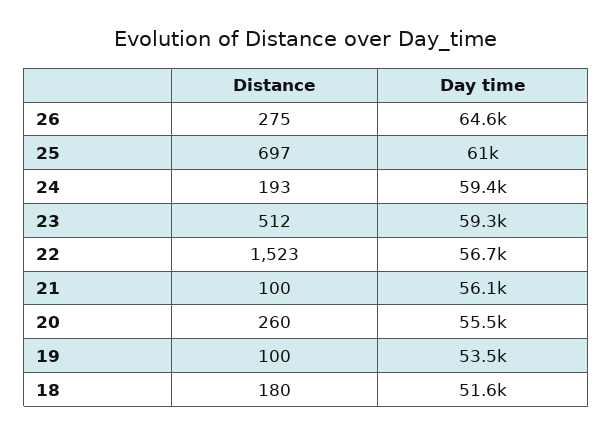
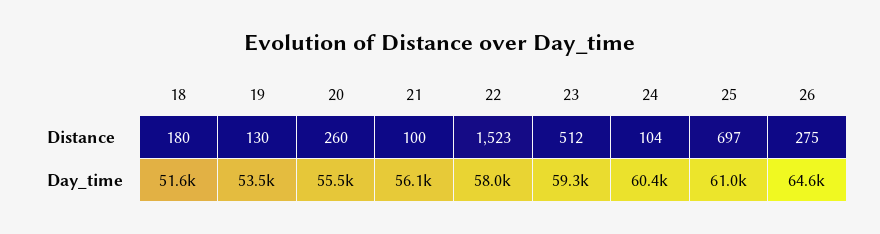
  {
    "Distance": {
      "26": 275,
      "25": 697,
-     "24": 193,
+     "24": 104,
      "23": 512,
      "22": 1523,
      "21": 100,
      "20": 260,
-     "19": 100,
+     "19": 130,
      "18": 180
    },
    "Day time": {
      "26": 64600,
      "25": 61000,
-     "24": 59400,
+     "24": 60400,
      "23": 59300,
-     "22": 56700,
+     "22": 58000,
      "21": 56100,
      "20": 55500,
      "19": 53500,
      "18": 51600
    }
  }

